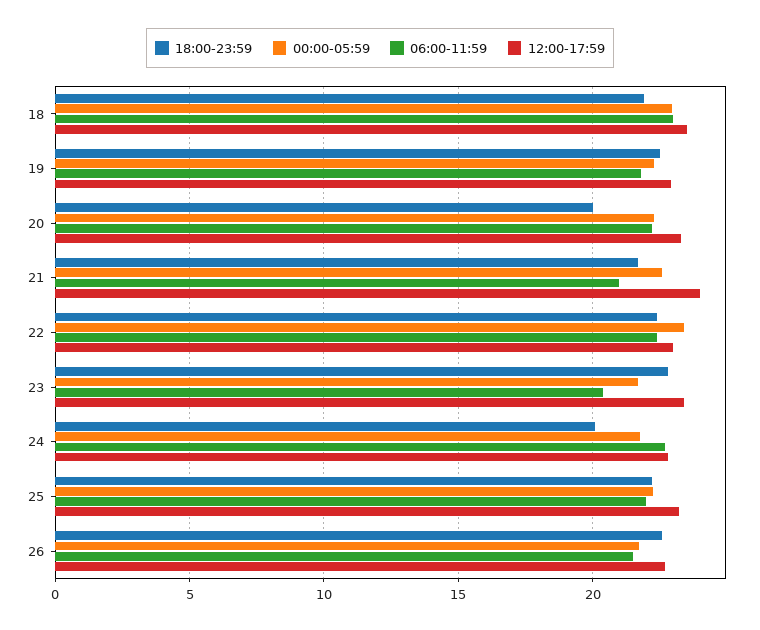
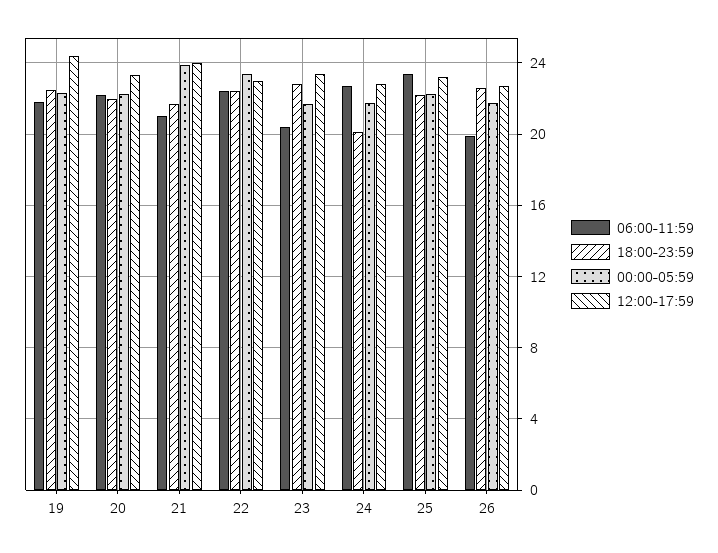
  {
    "18:00-23:59": {
-     "18": 22,
      "19": 22.5,
-     "20": 20,
+     "20": 22,
      "21": 21.5,
      "22": 22.5,
      "23": 23,
      "24": 20,
      "25": 22,
      "26": 22.5
    },
    "00:00-05:59": {
-     "18": 23,
      "19": 22.5,
      "20": 22.5,
-     "21": 22.5,
+     "21": 24,
      "22": 23.5,
      "23": 21.5,
      "24": 22,
      "25": 22,
      "26": 21.5
    },
    "06:00-11:59": {
-     "18": 23,
      "19": 22,
      "20": 22,
      "21": 21,
      "22": 22.5,
      "23": 20.5,
      "24": 22.5,
-     "25": 22,
+     "25": 23.5,
-     "26": 21.5
+     "26": 20
    },
    "12:00-17:59": {
-     "18": 23.5,
-     "19": 23,
+     "19": 24.5,
      "20": 23.5,
      "21": 24,
      "22": 23,
      "23": 23.5,
      "24": 23,
      "25": 23,
      "26": 22.5
    }
  }

